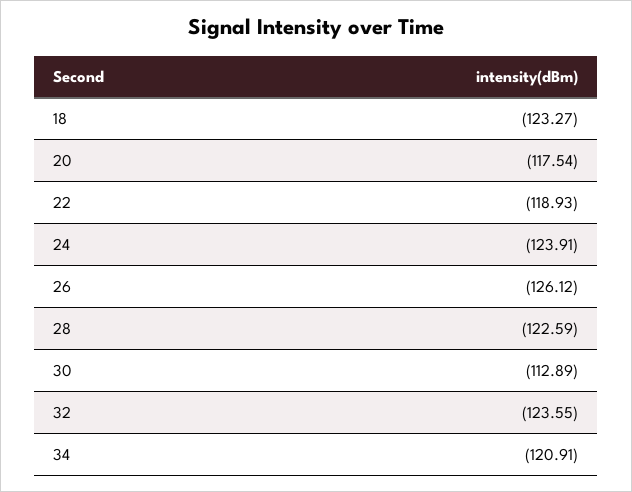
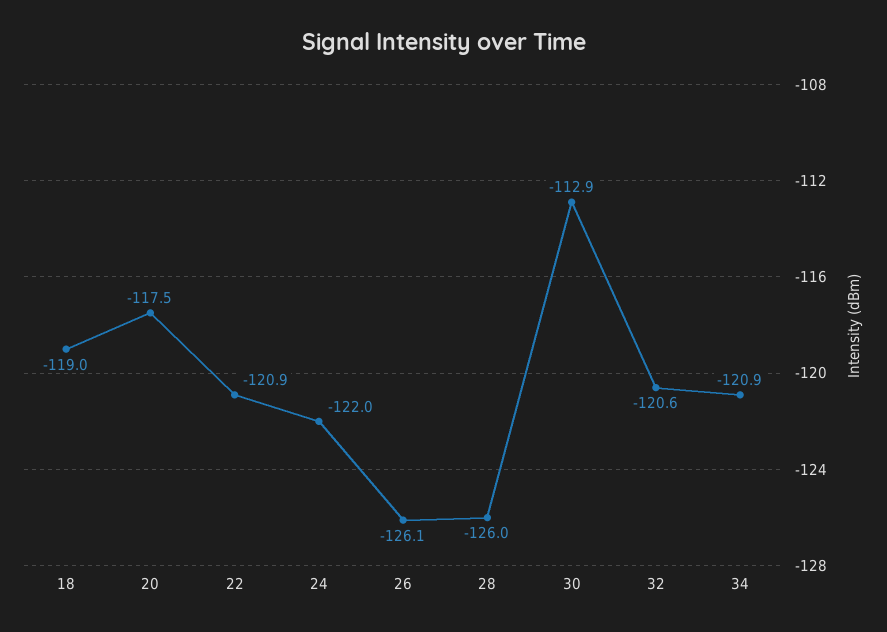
  {
-   "18": -123.27,
+   "18": -119,
    "20": -117.54,
-   "22": -118.93,
+   "22": -120.9,
-   "24": -123.91,
+   "24": -122,
    "26": -126.12,
-   "28": -122.59,
+   "28": -126,
    "30": -112.89,
-   "32": -123.55,
+   "32": -120.6,
    "34": -120.91
  }

